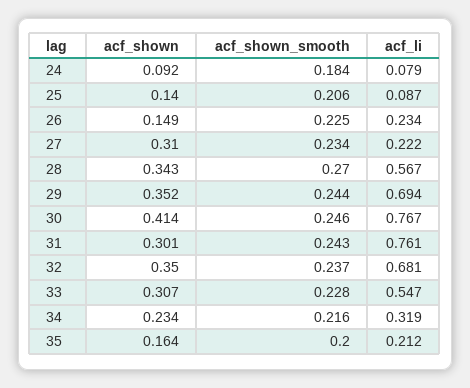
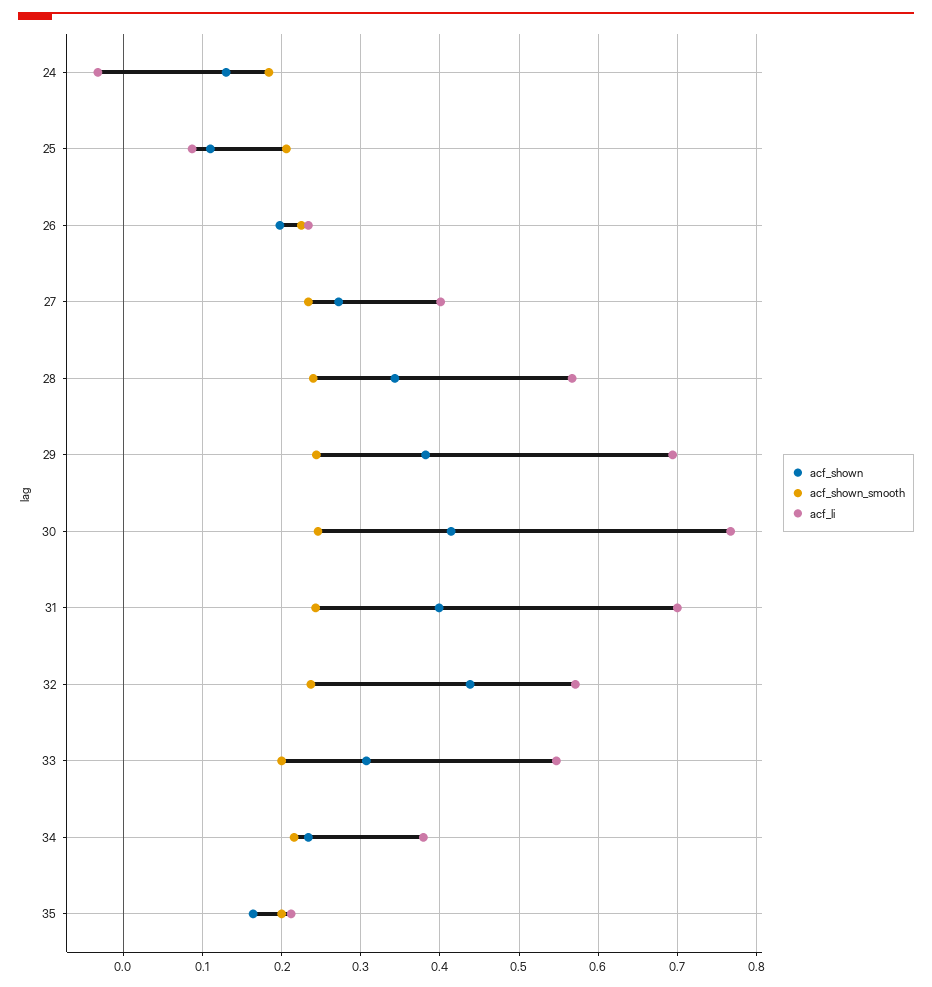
  {
    "acf_shown": {
-     "24": 0.092,
+     "24": 0.13,
-     "25": 0.14,
+     "25": 0.11,
-     "26": 0.149,
+     "26": 0.2,
-     "27": 0.31,
+     "27": 0.27,
      "28": 0.343,
-     "29": 0.352,
+     "29": 0.38,
      "30": 0.414,
-     "31": 0.301,
+     "31": 0.4,
-     "32": 0.35,
+     "32": 0.44,
      "33": 0.307,
      "34": 0.234,
      "35": 0.164
    },
    "acf_shown_smooth": {
      "24": 0.184,
      "25": 0.206,
      "26": 0.225,
      "27": 0.234,
-     "28": 0.27,
+     "28": 0.24,
      "29": 0.244,
      "30": 0.246,
      "31": 0.243,
      "32": 0.237,
-     "33": 0.228,
+     "33": 0.2,
      "34": 0.216,
      "35": 0.2
    },
    "acf_li": {
-     "24": 0.079,
+     "24": -0.03,
      "25": 0.087,
      "26": 0.234,
-     "27": 0.222,
+     "27": 0.4,
      "28": 0.567,
      "29": 0.694,
      "30": 0.767,
-     "31": 0.761,
+     "31": 0.7,
-     "32": 0.681,
+     "32": 0.57,
      "33": 0.547,
-     "34": 0.319,
+     "34": 0.38,
      "35": 0.212
    }
  }

